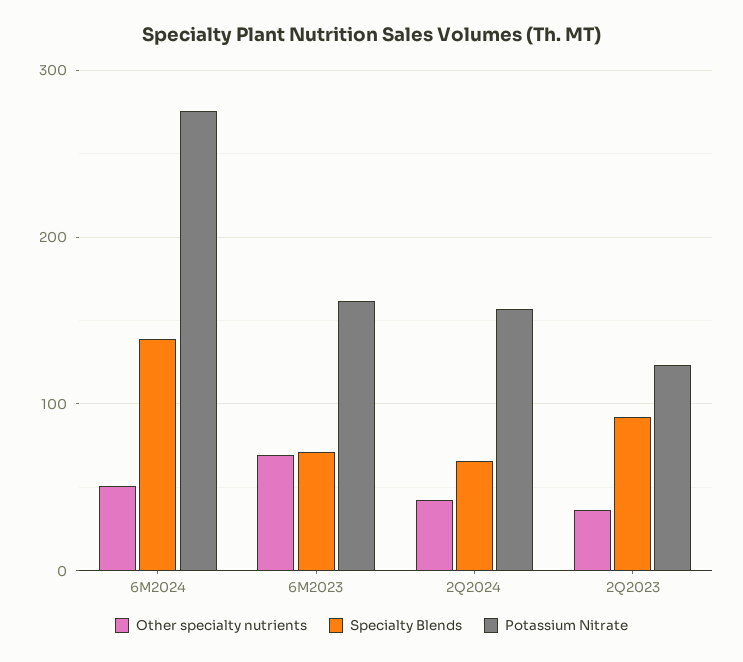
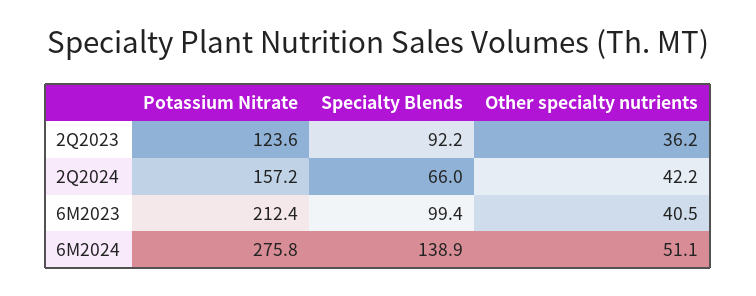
  {
    "Other specialty nutrients": {
      "6M2024": 51.1,
-     "6M2023": 70,
+     "6M2023": 40.5,
      "2Q2024": 42.2,
      "2Q2023": 36.2
    },
    "Specialty Blends": {
      "6M2024": 138.9,
-     "6M2023": 70,
+     "6M2023": 99.4,
      "2Q2024": 66,
      "2Q2023": 92.2
    },
    "Potassium Nitrate": {
      "6M2024": 275.8,
-     "6M2023": 160,
+     "6M2023": 212.4,
      "2Q2024": 157.2,
      "2Q2023": 123.6
    }
  }

